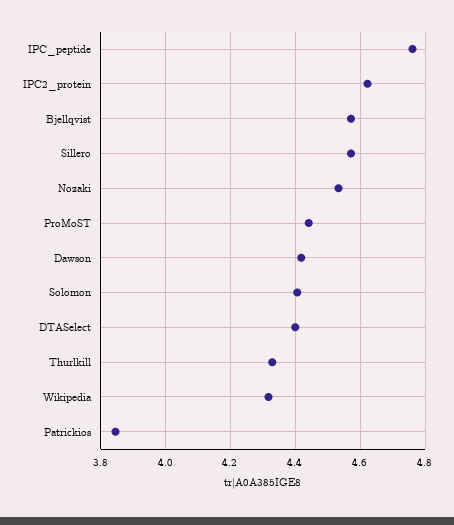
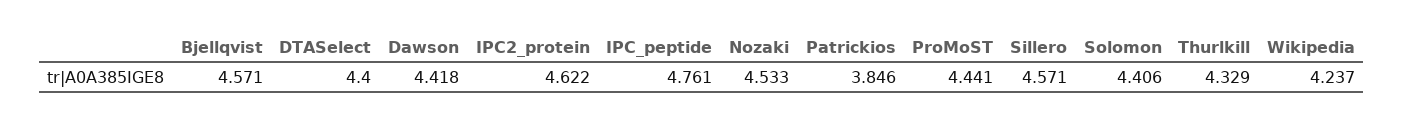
  {
    "IPC_peptide": 4.761,
    "IPC2_protein": 4.622,
    "Bjellqvist": 4.571,
    "Sillero": 4.571,
    "Nozaki": 4.533,
    "ProMoST": 4.441,
    "Dawson": 4.418,
    "Solomon": 4.406,
    "DTASelect": 4.4,
    "Thurlkill": 4.329,
-   "Wikipedia": 4.32,
+   "Wikipedia": 4.237,
    "Patrickios": 3.846
  }

